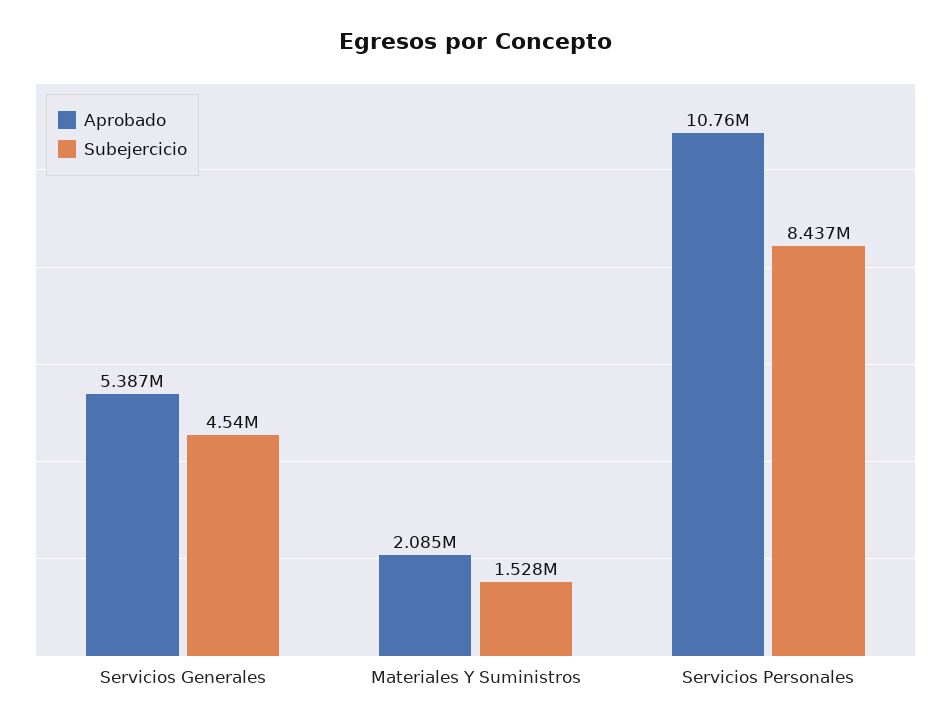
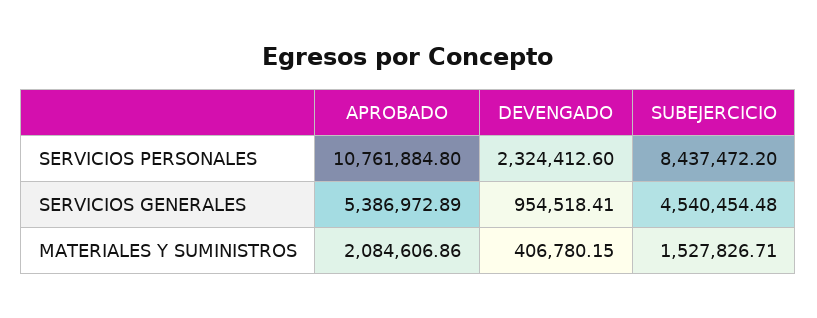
  {
    "Aprobado": {
      "Servicios Generales": 5386972.89,
      "Materiales Y Suministros": 2084606.86,
      "Servicios Personales": 10761884.8
    },
    "Subejercicio": {
      "Servicios Generales": 4540454.48,
      "Materiales Y Suministros": 1527826.71,
      "Servicios Personales": 8437472.2
-   }
+   },
+   "DEVENGADO": {
+     "Servicios Personales": 2324412.6,
+     "Servicios Generales": 954518.41,
+     "Materiales Y Suministros": 406780.15
+   }
  }

